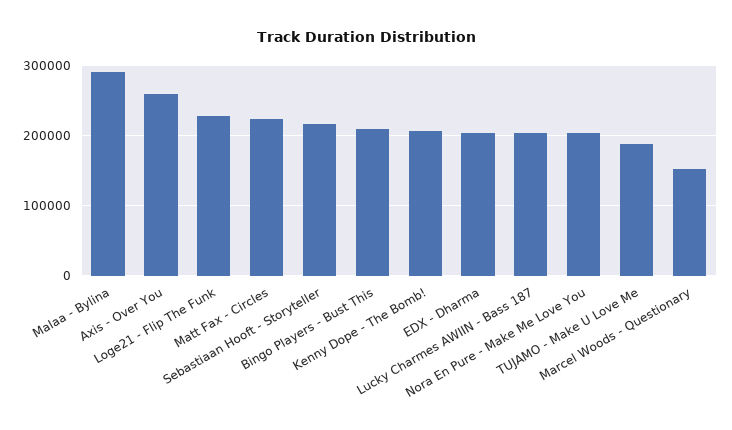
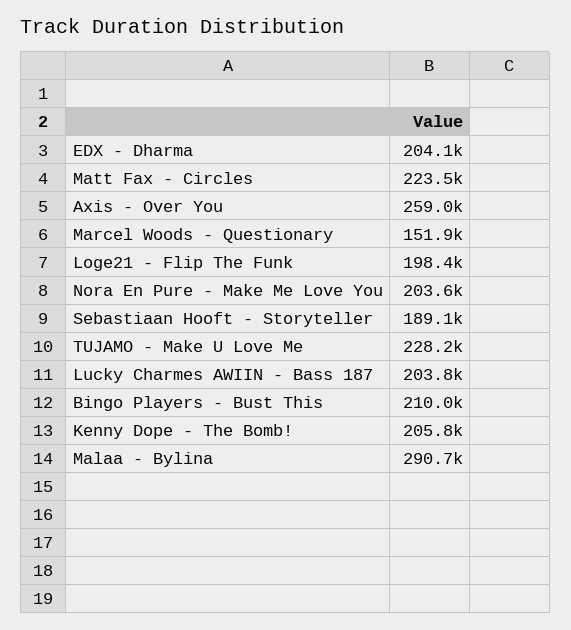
  {
    "Malaa - Bylina": 290700,
    "Axis - Over You": 259000,
-   "Loge21 - Flip The Funk": 230000,
+   "Loge21 - Flip The Funk": 198400,
    "Matt Fax - Circles": 223500,
-   "Sebastiaan Hooft - Storyteller": 220000,
+   "Sebastiaan Hooft - Storyteller": 189100,
    "Bingo Players - Bust This": 210000,
    "Kenny Dope - The Bomb!": 205800,
    "EDX - Dharma": 204100,
    "Lucky Charmes AWIIN - Bass 187": 203800,
    "Nora En Pure - Make Me Love You": 203600,
-   "TUJAMO - Make U Love Me": 190000,
+   "TUJAMO - Make U Love Me": 228200,
    "Marcel Woods - Questionary": 151900
  }

